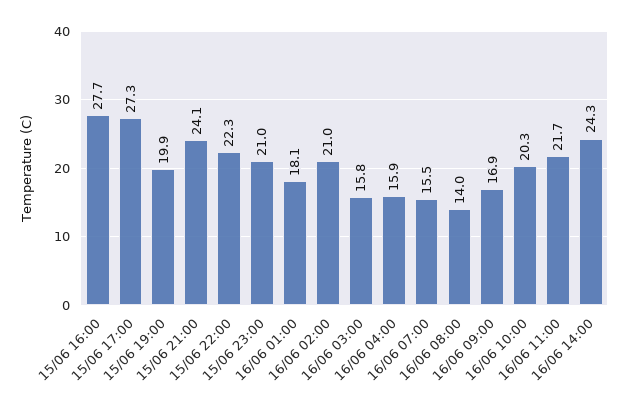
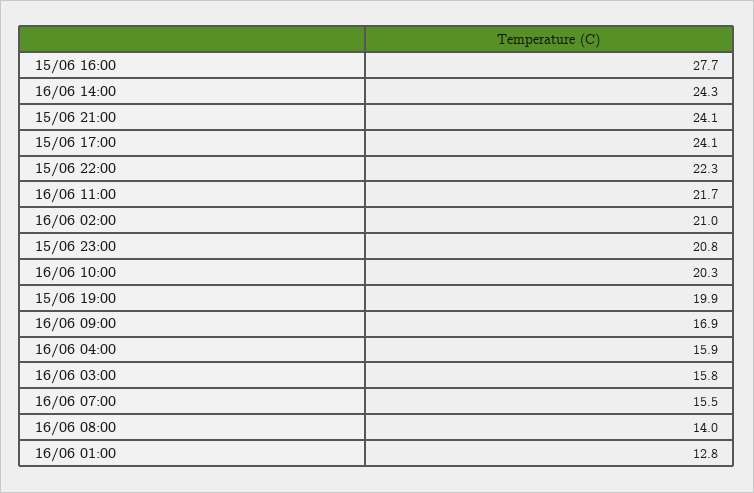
  {
    "15/06 16:00": 27.7,
-   "15/06 17:00": 27.3,
+   "15/06 17:00": 24.1,
    "15/06 19:00": 19.9,
    "15/06 21:00": 24.1,
    "15/06 22:00": 22.3,
-   "15/06 23:00": 21,
+   "15/06 23:00": 20.8,
-   "16/06 01:00": 18.1,
+   "16/06 01:00": 12.8,
    "16/06 02:00": 21,
    "16/06 03:00": 15.8,
    "16/06 04:00": 15.9,
    "16/06 07:00": 15.5,
    "16/06 08:00": 14,
    "16/06 09:00": 16.9,
    "16/06 10:00": 20.3,
    "16/06 11:00": 21.7,
    "16/06 14:00": 24.3
  }

